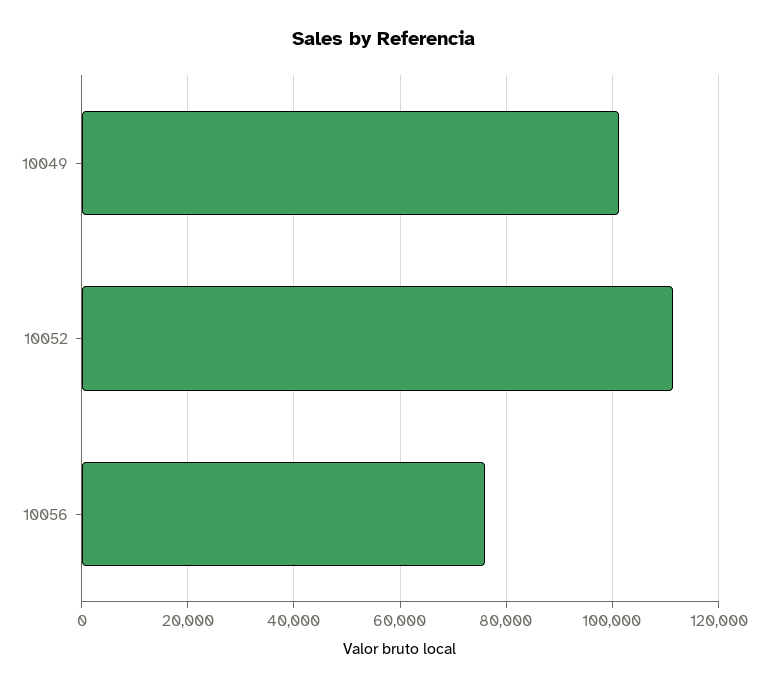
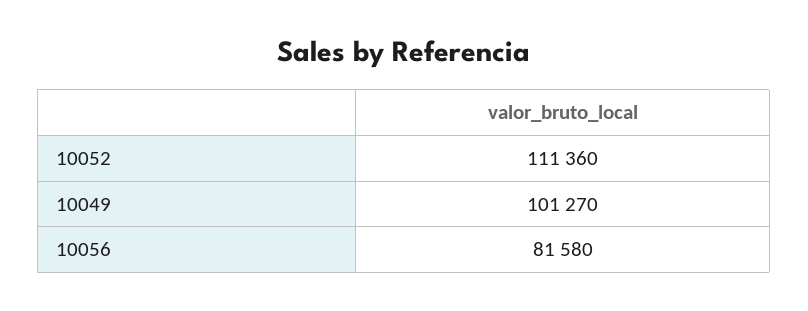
  {
    "10049": 101270,
    "10052": 111360,
-   "10056": 76000
+   "10056": 81580
  }

